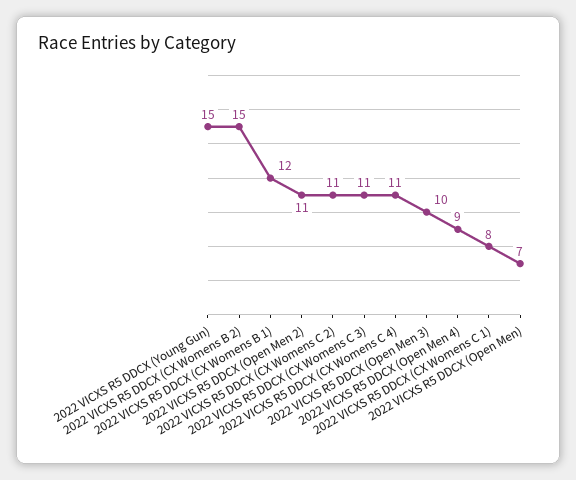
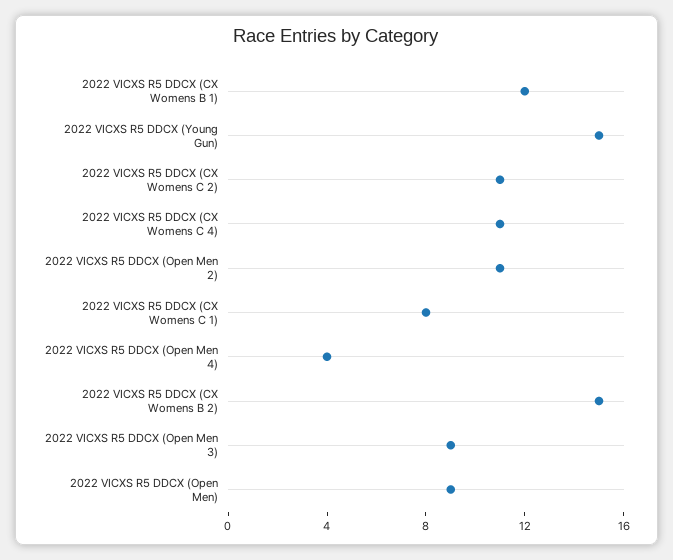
  {
    "2022 VICXS R5 DDCX (Young Gun)": 15,
    "2022 VICXS R5 DDCX (CX Womens B 2)": 15,
    "2022 VICXS R5 DDCX (CX Womens B 1)": 12,
    "2022 VICXS R5 DDCX (Open Men 2)": 11,
    "2022 VICXS R5 DDCX (CX Womens C 2)": 11,
-   "2022 VICXS R5 DDCX (CX Womens C 3)": 11,
    "2022 VICXS R5 DDCX (CX Womens C 4)": 11,
-   "2022 VICXS R5 DDCX (Open Men 3)": 10,
+   "2022 VICXS R5 DDCX (Open Men 3)": 9,
-   "2022 VICXS R5 DDCX (Open Men 4)": 9,
+   "2022 VICXS R5 DDCX (Open Men 4)": 4,
    "2022 VICXS R5 DDCX (CX Womens C 1)": 8,
-   "2022 VICXS R5 DDCX (Open Men)": 7
+   "2022 VICXS R5 DDCX (Open Men)": 9
  }

